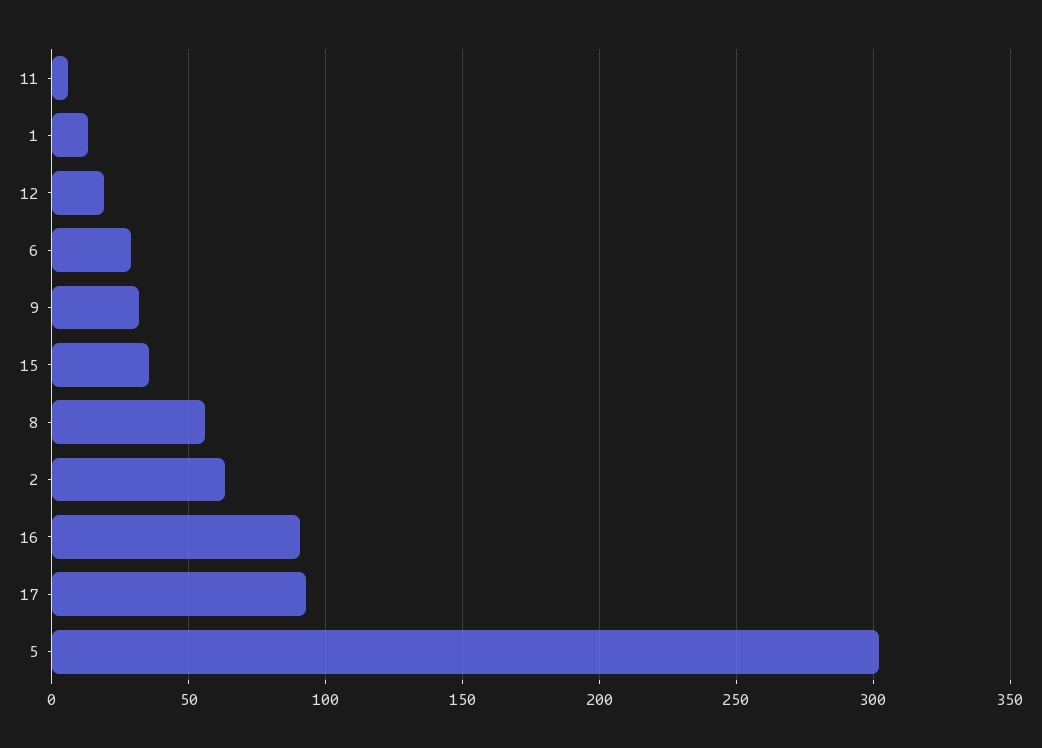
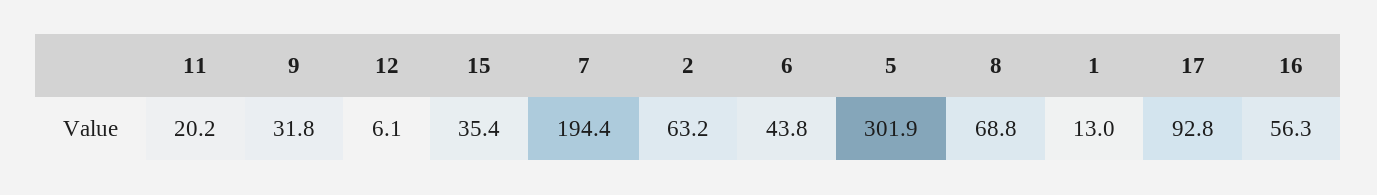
  {
-   "11": 5,
+   "11": 20.2,
    "1": 13,
-   "12": 20,
+   "12": 6.1,
-   "6": 30,
+   "6": 43.8,
    "9": 31.8,
    "15": 35.4,
-   "8": 55,
+   "8": 68.8,
    "2": 63.2,
-   "16": 90,
+   "16": 56.3,
    "17": 92.8,
-   "5": 301.9
+   "5": 301.9,
+   "7": 194.4
  }

